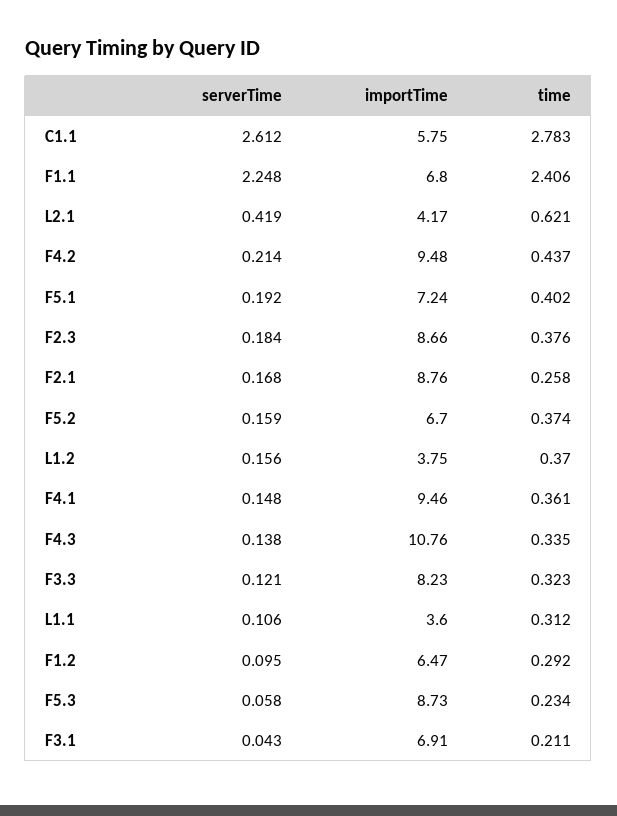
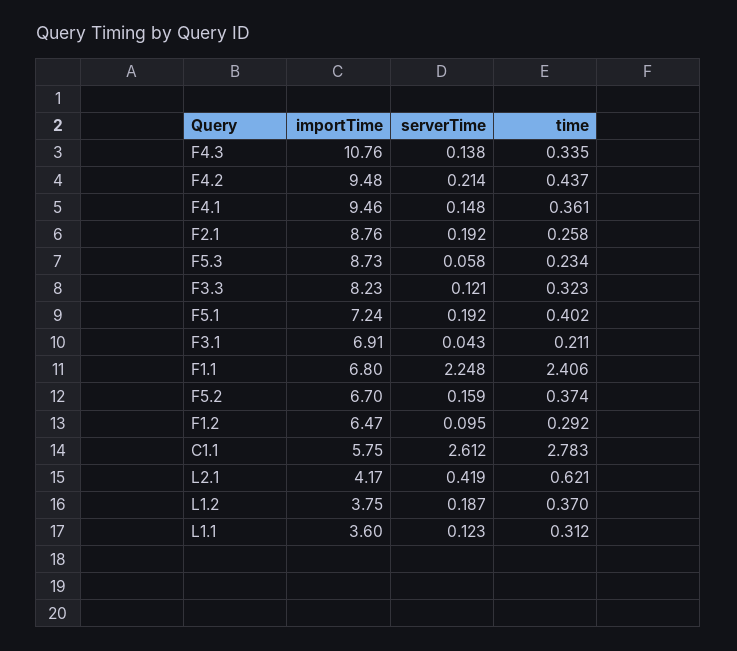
  {
    "serverTime": {
      "C1.1": 2.612,
      "F1.1": 2.248,
      "L2.1": 0.419,
      "F4.2": 0.214,
      "F5.1": 0.192,
-     "F2.3": 0.184,
-     "F2.1": 0.168,
+     "F2.1": 0.192,
      "F5.2": 0.159,
-     "L1.2": 0.156,
+     "L1.2": 0.187,
      "F4.1": 0.148,
      "F4.3": 0.138,
      "F3.3": 0.121,
-     "L1.1": 0.106,
+     "L1.1": 0.123,
      "F1.2": 0.095,
      "F5.3": 0.058,
      "F3.1": 0.043
    },
    "importTime": {
      "C1.1": 5.75,
      "F1.1": 6.8,
      "L2.1": 4.17,
      "F4.2": 9.48,
      "F5.1": 7.24,
-     "F2.3": 8.66,
      "F2.1": 8.76,
      "F5.2": 6.7,
      "L1.2": 3.75,
      "F4.1": 9.46,
      "F4.3": 10.76,
      "F3.3": 8.23,
      "L1.1": 3.6,
      "F1.2": 6.47,
      "F5.3": 8.73,
      "F3.1": 6.91
    },
    "time": {
      "C1.1": 2.783,
      "F1.1": 2.406,
      "L2.1": 0.621,
      "F4.2": 0.437,
      "F5.1": 0.402,
-     "F2.3": 0.376,
      "F2.1": 0.258,
      "F5.2": 0.374,
      "L1.2": 0.37,
      "F4.1": 0.361,
      "F4.3": 0.335,
      "F3.3": 0.323,
      "L1.1": 0.312,
      "F1.2": 0.292,
      "F5.3": 0.234,
      "F3.1": 0.211
    }
  }

